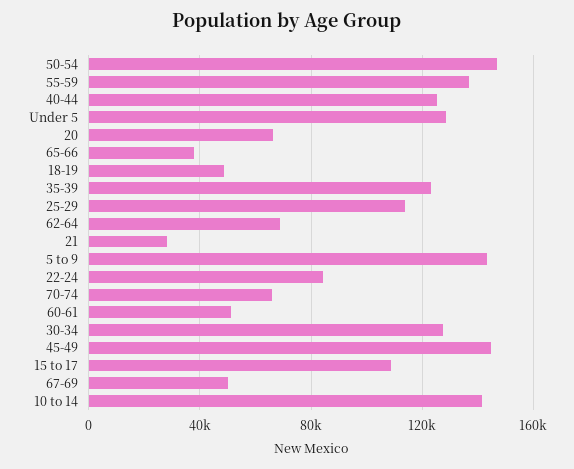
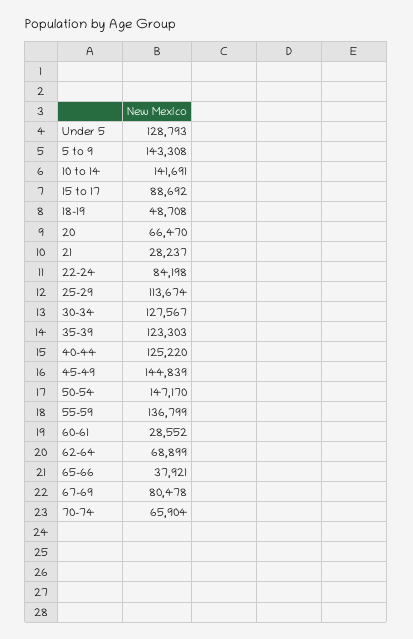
  {
    "50-54": 147170,
    "55-59": 136799,
    "40-44": 125220,
    "Under 5": 128793,
    "20": 66470,
    "65-66": 37921,
    "18-19": 48708,
    "35-39": 123303,
    "25-29": 113674,
    "62-64": 68899,
    "21": 28237,
    "5 to 9": 143308,
    "22-24": 84198,
    "70-74": 65904,
-   "60-61": 50000,
+   "60-61": 28552,
    "30-34": 127567,
    "45-49": 144839,
-   "15 to 17": 110000,
+   "15 to 17": 88692,
-   "67-69": 50000,
+   "67-69": 80478,
    "10 to 14": 141691
  }

